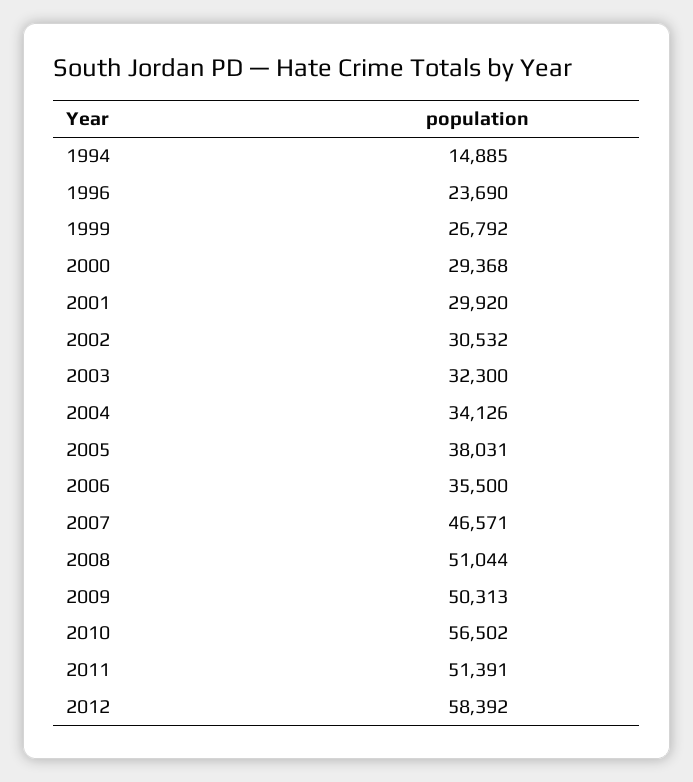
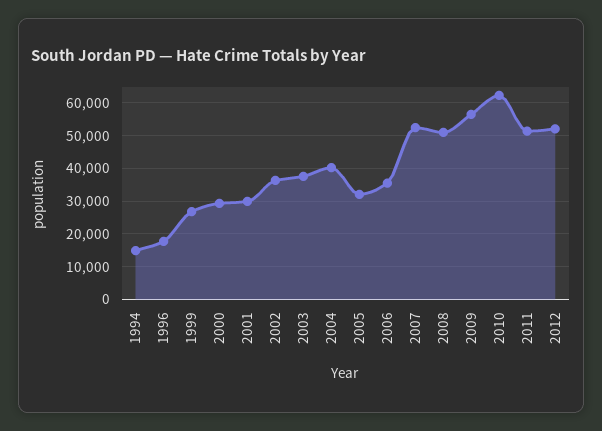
  {
    "1994": 14885,
-   "1996": 23690,
+   "1996": 18000,
    "1999": 26792,
    "2000": 29368,
    "2001": 29920,
-   "2002": 30532,
+   "2002": 36000,
-   "2003": 32300,
+   "2003": 38000,
-   "2004": 34126,
+   "2004": 40000,
-   "2005": 38031,
+   "2005": 32000,
    "2006": 35500,
-   "2007": 46571,
+   "2007": 52000,
    "2008": 51044,
-   "2009": 50313,
+   "2009": 56000,
-   "2010": 56502,
+   "2010": 62000,
    "2011": 51391,
-   "2012": 58392
+   "2012": 52000
  }

